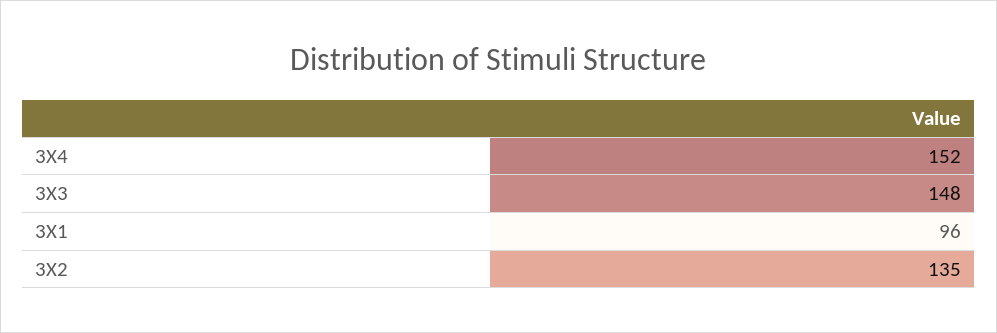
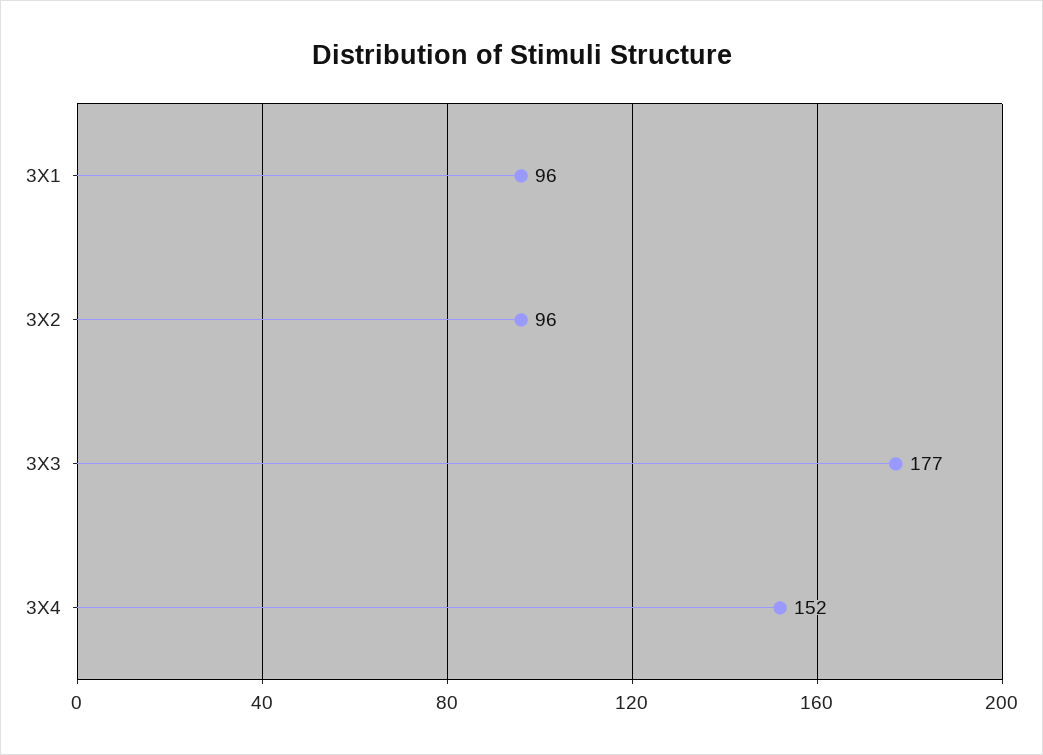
  {
    "3X4": 152,
-   "3X3": 148,
+   "3X3": 177,
    "3X1": 96,
-   "3X2": 135
+   "3X2": 96
  }

